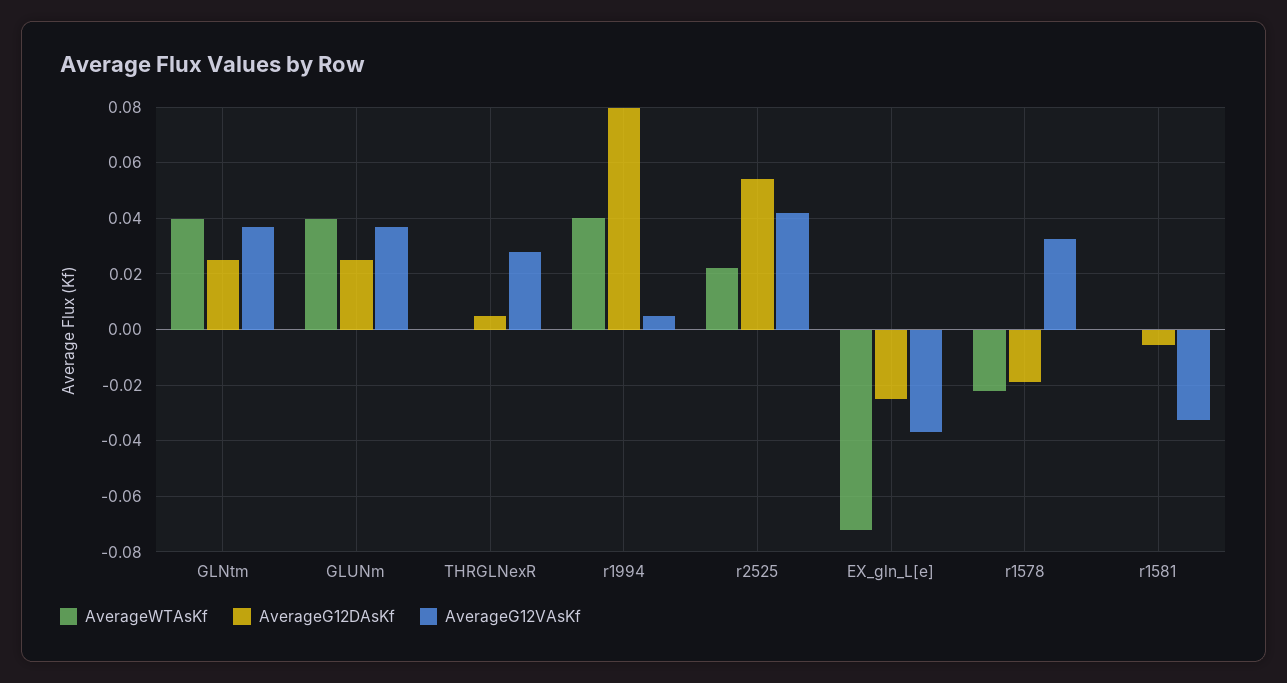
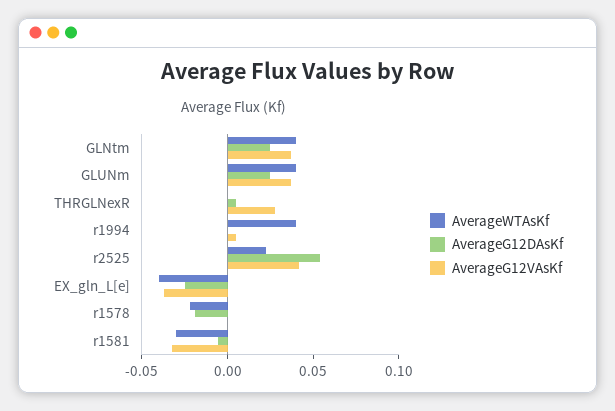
  {
    "AverageWTAsKf": {
      "GLNtm": 0.04,
      "GLUNm": 0.04,
      "THRGLNexR": 0,
      "r1994": 0.04,
      "r2525": 0.0225,
-     "EX_gln_L[e]": -0.0725,
+     "EX_gln_L[e]": -0.04,
      "r1578": -0.0225,
-     "r1581": 0
+     "r1581": -0.03
    },
    "AverageG12DAsKf": {
      "GLNtm": 0.025,
      "GLUNm": 0.025,
      "THRGLNexR": 0.005,
-     "r1994": 0.08,
+     "r1994": 0,
      "r2525": 0.055,
      "EX_gln_L[e]": -0.025,
      "r1578": -0.0175,
      "r1581": -0.005
    },
    "AverageG12VAsKf": {
      "GLNtm": 0.0375,
      "GLUNm": 0.0375,
      "THRGLNexR": 0.0275,
      "r1994": 0.005,
      "r2525": 0.0425,
      "EX_gln_L[e]": -0.0375,
-     "r1578": 0.0325,
+     "r1578": 0,
      "r1581": -0.0325
    }
  }

